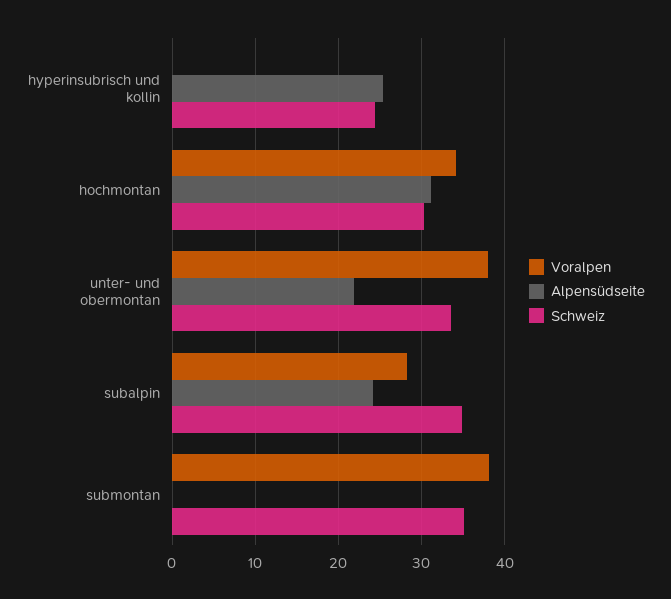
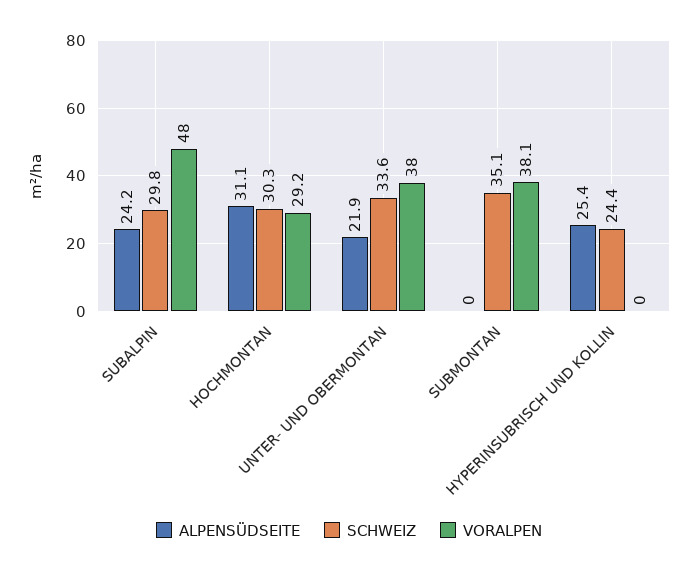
  {
    "Voralpen": {
      "hyperinsubrisch und kollin": 0,
-     "hochmontan": 34,
+     "hochmontan": 29.2,
      "unter- und obermontan": 38,
-     "subalpin": 28,
+     "subalpin": 48,
      "submontan": 38.1
    },
    "Alpensüdseite": {
      "hyperinsubrisch und kollin": 25.4,
      "hochmontan": 31.1,
      "unter- und obermontan": 21.9,
      "subalpin": 24.2,
      "submontan": 0
    },
    "Schweiz": {
      "hyperinsubrisch und kollin": 24.4,
      "hochmontan": 30.3,
      "unter- und obermontan": 33.6,
-     "subalpin": 35,
+     "subalpin": 29.8,
      "submontan": 35.1
    }
  }

